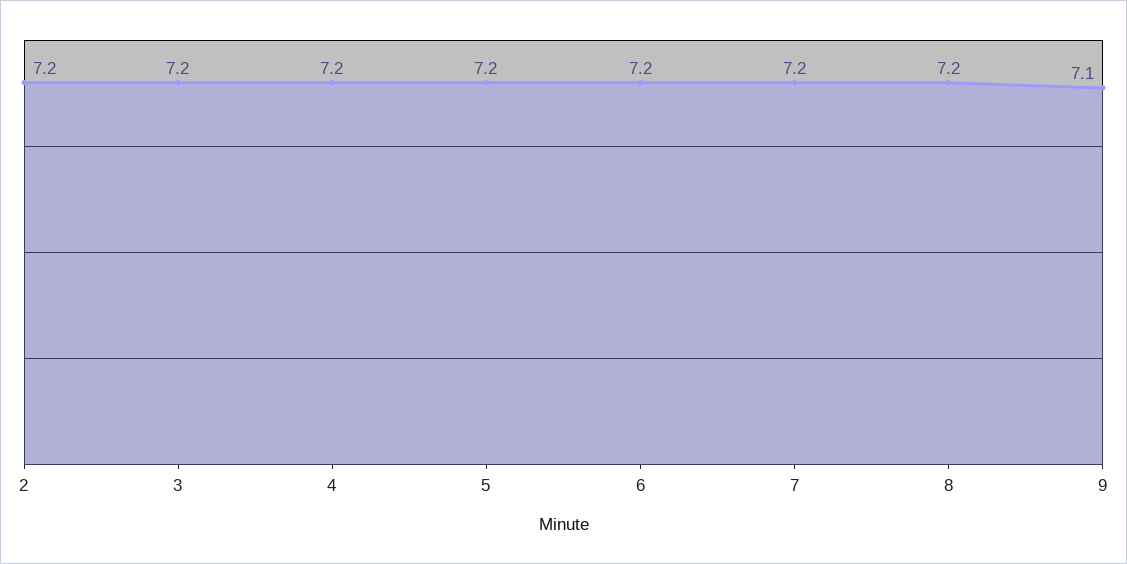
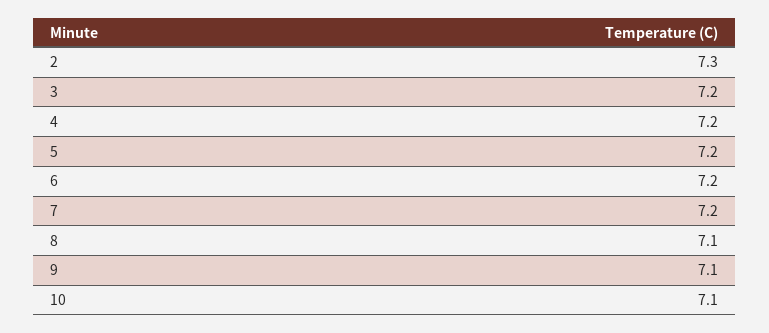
  {
-   "2": 7.2,
+   "2": 7.3,
    "3": 7.2,
    "4": 7.2,
    "5": 7.2,
    "6": 7.2,
    "7": 7.2,
-   "8": 7.2,
+   "8": 7.1,
-   "9": 7.1
+   "9": 7.1,
+   "10": 7.1
  }

